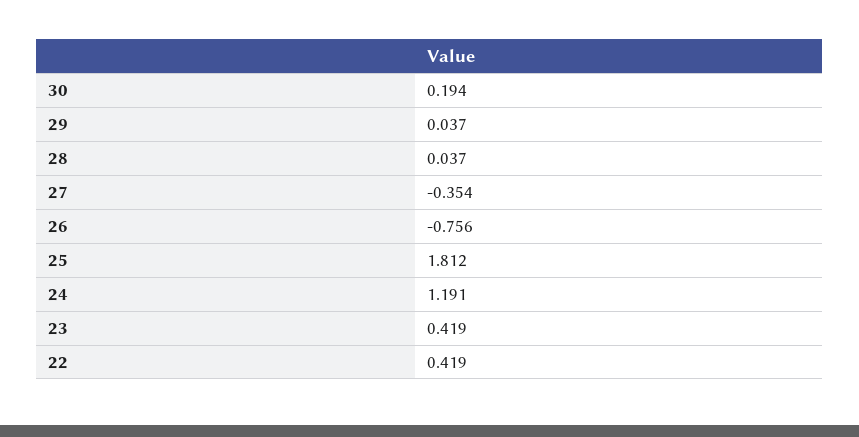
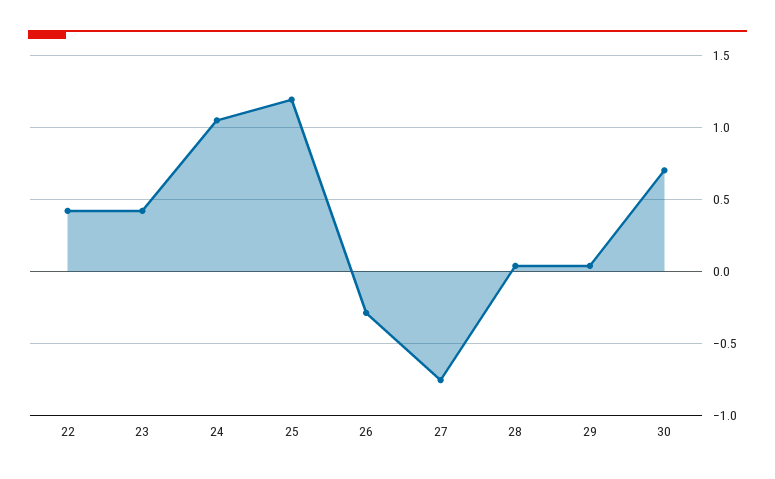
  {
-   "30": 0.194,
+   "30": 0.7,
    "29": 0.037,
    "28": 0.037,
-   "27": -0.354,
+   "27": -0.75,
-   "26": -0.756,
+   "26": -0.3,
-   "25": 1.812,
+   "25": 1.2,
-   "24": 1.191,
+   "24": 1.05,
    "23": 0.419,
    "22": 0.419
  }

